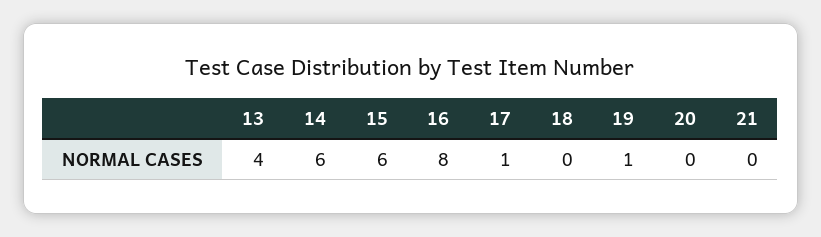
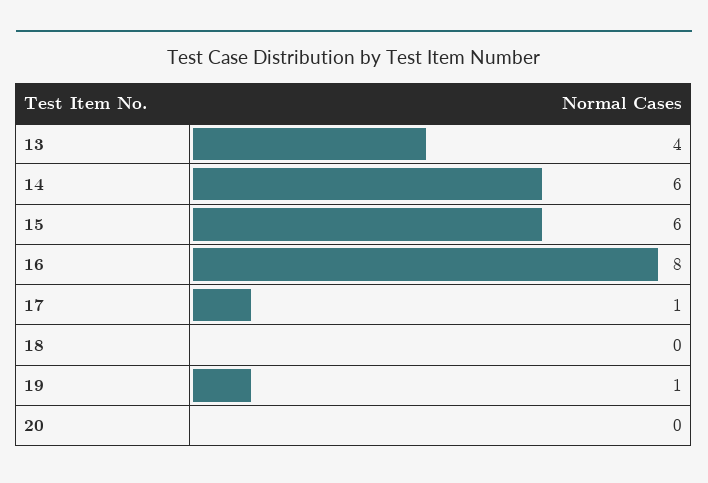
  {
    "13": 4,
    "14": 6,
    "15": 6,
    "16": 8,
    "17": 1,
    "18": 0,
    "19": 1,
-   "20": 0,
+   "20": 0
-   "21": 0
  }

